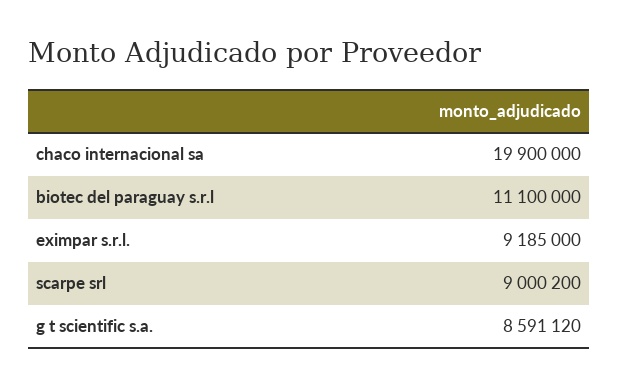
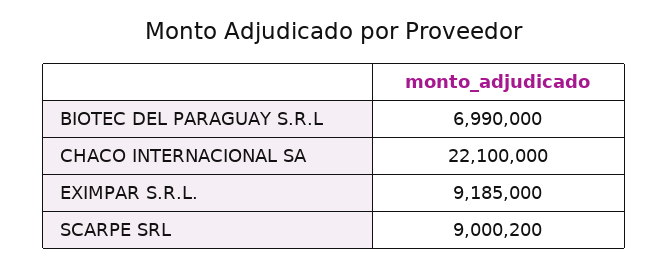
  {
-   "chaco internacional sa": 19900000,
+   "chaco internacional sa": 22100000,
-   "biotec del paraguay s.r.l": 11100000,
+   "biotec del paraguay s.r.l": 6990000,
    "eximpar s.r.l.": 9185000,
-   "scarpe srl": 9000200,
+   "scarpe srl": 9000200
-   "g t scientific s.a.": 8591120
  }

